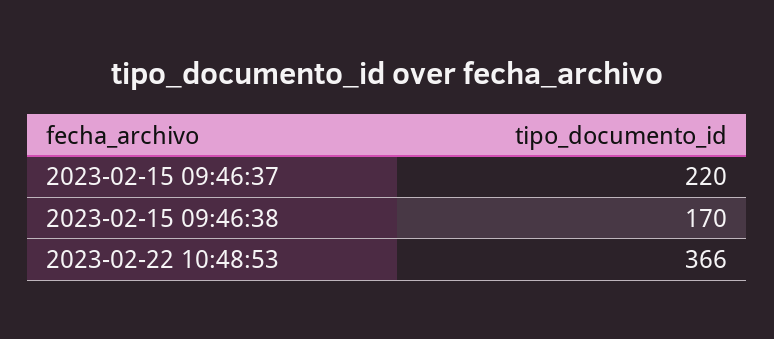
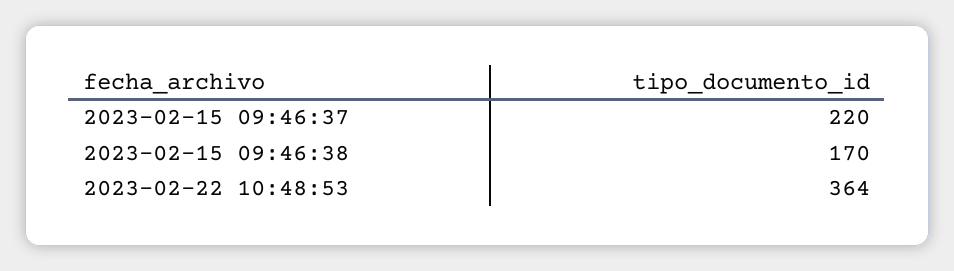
  {
    "2023-02-15 09:46:37": 220,
    "2023-02-15 09:46:38": 170,
-   "2023-02-22 10:48:53": 366
+   "2023-02-22 10:48:53": 364
  }

